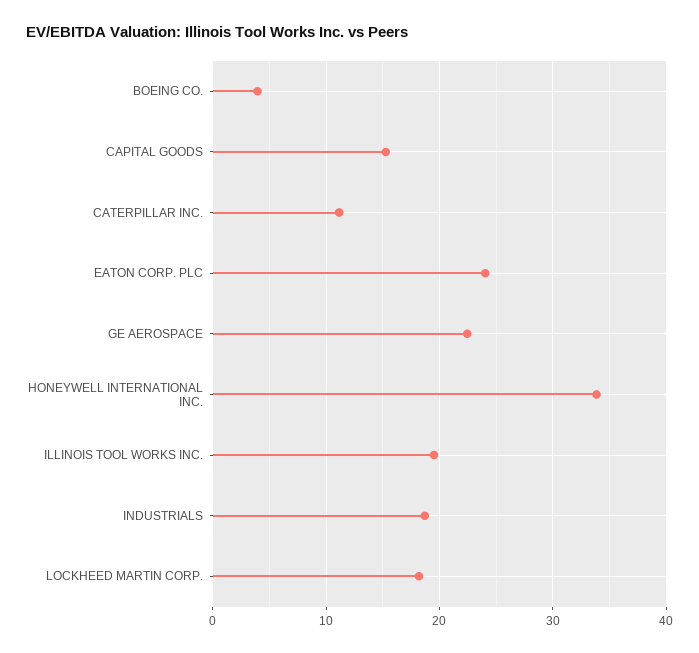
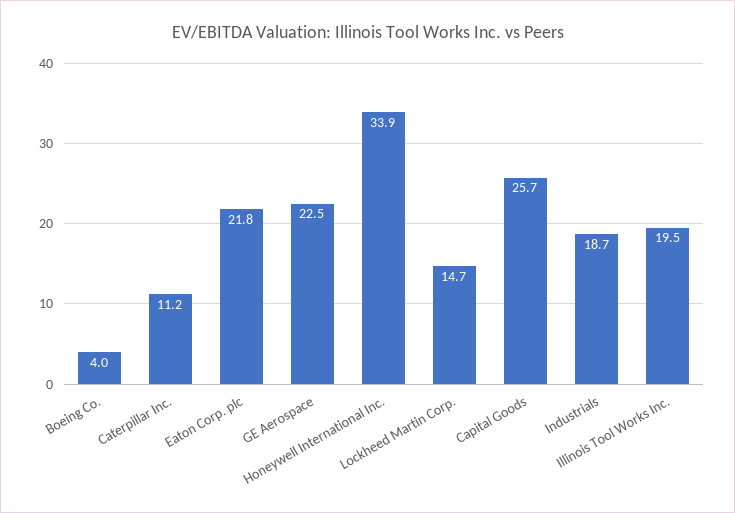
  {
    "BOEING CO.": 4,
-   "CAPITAL GOODS": 15,
+   "CAPITAL GOODS": 25.7,
    "CATERPILLAR INC.": 11.2,
-   "EATON CORP. PLC": 24,
+   "EATON CORP. PLC": 21.8,
    "GE AEROSPACE": 22.5,
    "HONEYWELL INTERNATIONAL INC.": 33.9,
    "ILLINOIS TOOL WORKS INC.": 19.5,
    "INDUSTRIALS": 18.7,
-   "LOCKHEED MARTIN CORP.": 18
+   "LOCKHEED MARTIN CORP.": 14.7
  }

